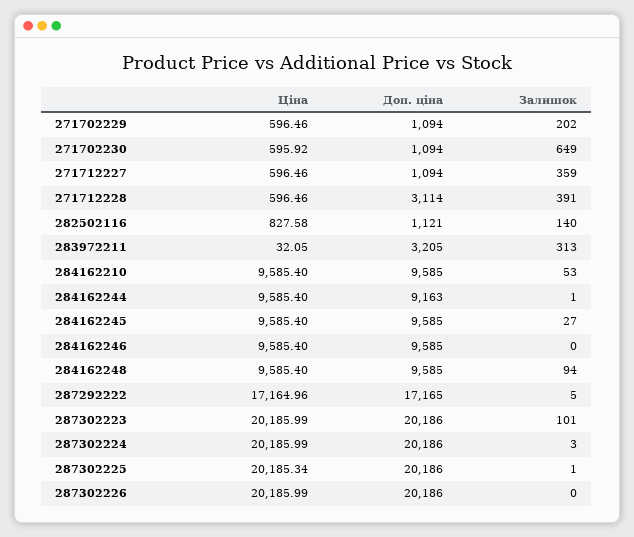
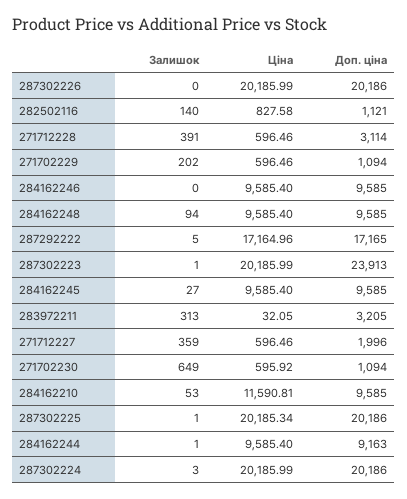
  {
    "Ціна": {
      "271702229": 596.46,
      "271702230": 595.92,
      "271712227": 596.46,
      "271712228": 596.46,
      "282502116": 827.58,
      "283972211": 32.05,
-     "284162210": 9585.4,
+     "284162210": 11590.81,
      "284162244": 9585.4,
      "284162245": 9585.4,
      "284162246": 9585.4,
      "284162248": 9585.4,
      "287292222": 17164.96,
      "287302223": 20185.99,
      "287302224": 20185.99,
      "287302225": 20185.34,
      "287302226": 20185.99
    },
    "Доп. ціна": {
      "271702229": 1094,
      "271702230": 1094,
-     "271712227": 1094,
+     "271712227": 1996,
      "271712228": 3114,
      "282502116": 1121,
      "283972211": 3205,
      "284162210": 9585,
      "284162244": 9163,
      "284162245": 9585,
      "284162246": 9585,
      "284162248": 9585,
      "287292222": 17165,
-     "287302223": 20186,
+     "287302223": 23913,
      "287302224": 20186,
      "287302225": 20186,
      "287302226": 20186
    },
    "Залишок": {
      "271702229": 202,
      "271702230": 649,
      "271712227": 359,
      "271712228": 391,
      "282502116": 140,
      "283972211": 313,
      "284162210": 53,
      "284162244": 1,
      "284162245": 27,
      "284162246": 0,
      "284162248": 94,
      "287292222": 5,
-     "287302223": 101,
+     "287302223": 1,
      "287302224": 3,
      "287302225": 1,
      "287302226": 0
    }
  }

